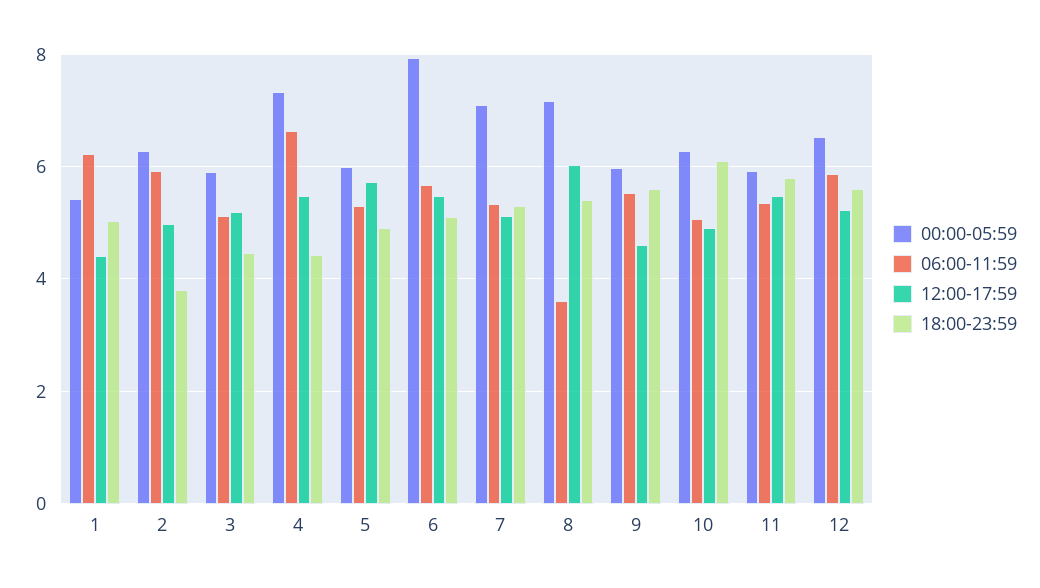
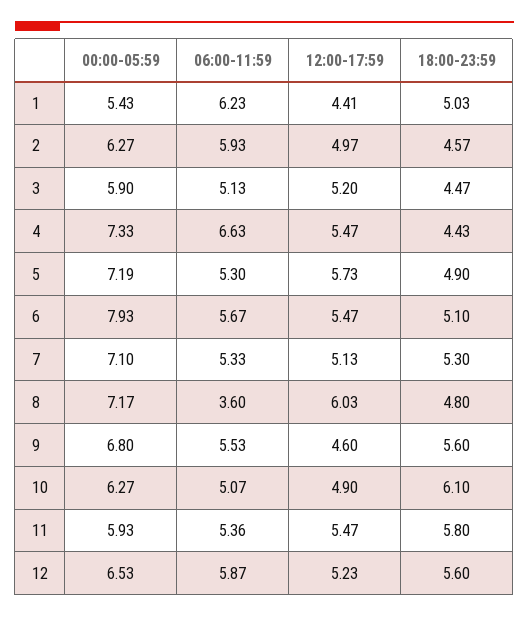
  {
    "00:00-05:59": {
      "1": 5.43,
      "2": 6.27,
      "3": 5.9,
      "4": 7.33,
-     "5": 6,
+     "5": 7.19,
      "6": 7.93,
      "7": 7.1,
      "8": 7.17,
-     "9": 6,
+     "9": 6.8,
      "10": 6.27,
      "11": 5.93,
      "12": 6.53
    },
    "06:00-11:59": {
      "1": 6.23,
      "2": 5.93,
      "3": 5.13,
      "4": 6.63,
      "5": 5.3,
      "6": 5.67,
      "7": 5.33,
      "8": 3.6,
      "9": 5.53,
      "10": 5.07,
      "11": 5.36,
      "12": 5.87
    },
    "12:00-17:59": {
      "1": 4.41,
      "2": 4.97,
      "3": 5.2,
      "4": 5.47,
      "5": 5.73,
      "6": 5.47,
      "7": 5.13,
      "8": 6.03,
      "9": 4.6,
      "10": 4.9,
      "11": 5.47,
      "12": 5.23
    },
    "18:00-23:59": {
      "1": 5.03,
-     "2": 3.8,
+     "2": 4.57,
      "3": 4.47,
      "4": 4.43,
      "5": 4.9,
      "6": 5.1,
      "7": 5.3,
-     "8": 5.4,
+     "8": 4.8,
      "9": 5.6,
      "10": 6.1,
      "11": 5.8,
      "12": 5.6
    }
  }

